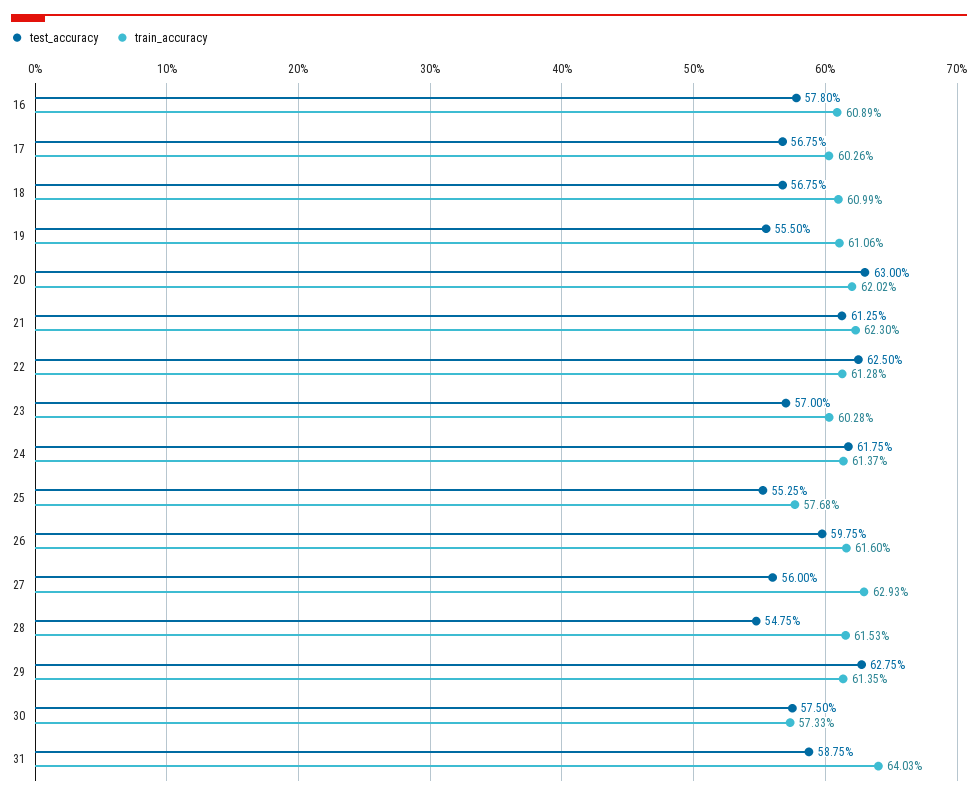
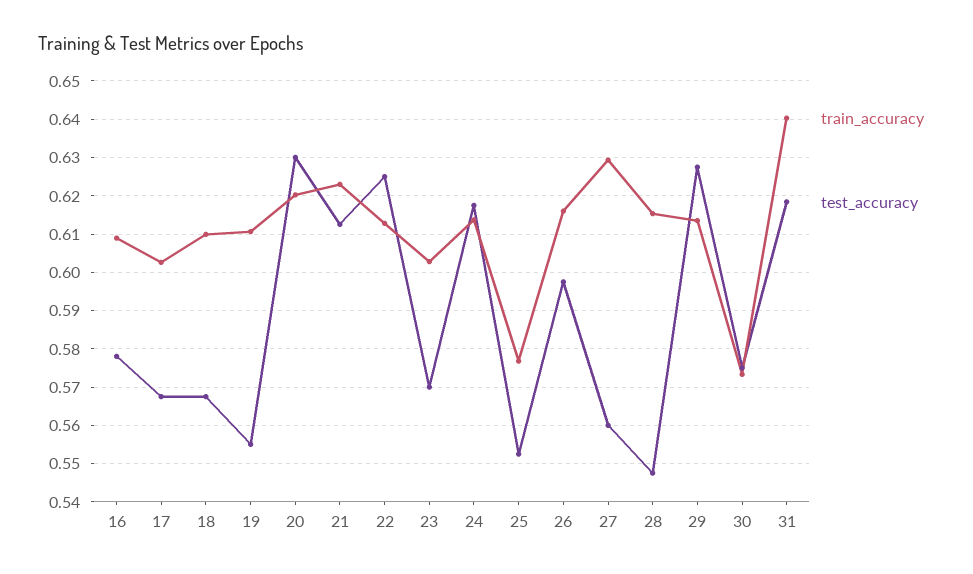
  {
    "test_accuracy": {
      "16": 0.578,
      "17": 0.5675,
      "18": 0.5675,
      "19": 0.555,
      "20": 0.63,
      "21": 0.6125,
      "22": 0.625,
      "23": 0.57,
      "24": 0.6175,
      "25": 0.5525,
      "26": 0.5975,
      "27": 0.56,
      "28": 0.5475,
      "29": 0.6275,
      "30": 0.575,
-     "31": 0.5875
+     "31": 0.618
    },
    "train_accuracy": {
      "16": 0.6089,
      "17": 0.6026,
      "18": 0.6099,
      "19": 0.6106,
      "20": 0.6202,
      "21": 0.623,
      "22": 0.6128,
      "23": 0.6028,
      "24": 0.6137,
      "25": 0.5768,
      "26": 0.616,
      "27": 0.6293,
      "28": 0.6153,
      "29": 0.6135,
      "30": 0.5733,
      "31": 0.6403
    }
  }

